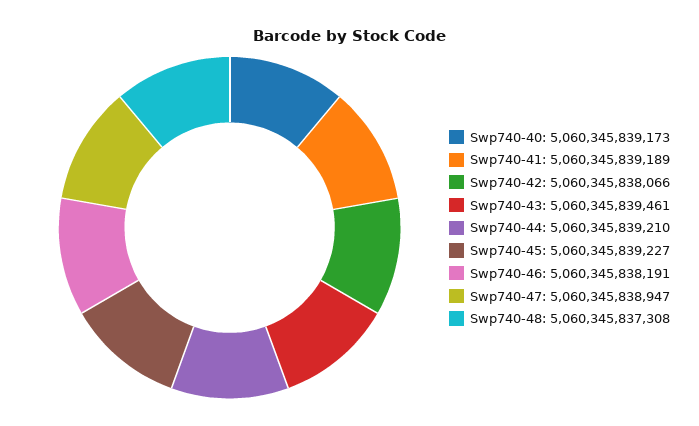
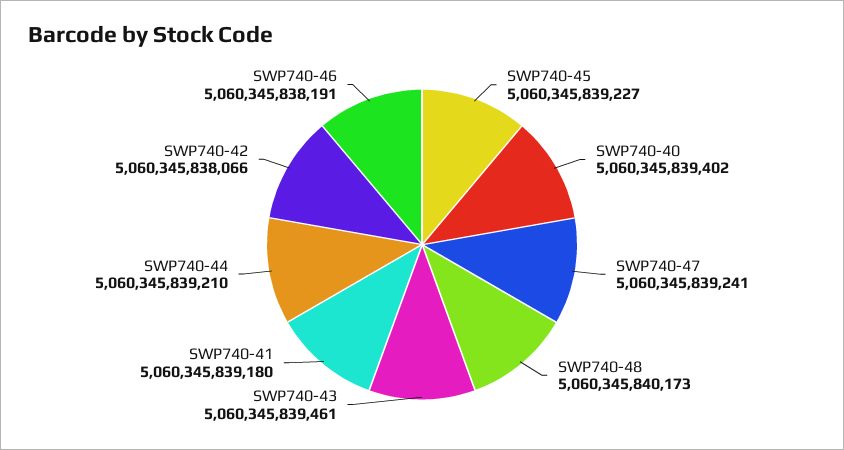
  {
-   "Swp740-40": 5060345839173,
+   "Swp740-40": 5060345839402,
-   "Swp740-41": 5060345839189,
+   "Swp740-41": 5060345839180,
    "Swp740-42": 5060345838066,
    "Swp740-43": 5060345839461,
    "Swp740-44": 5060345839210,
    "Swp740-45": 5060345839227,
    "Swp740-46": 5060345838191,
-   "Swp740-47": 5060345838947,
+   "Swp740-47": 5060345839241,
-   "Swp740-48": 5060345837308
+   "Swp740-48": 5060345840173
  }

